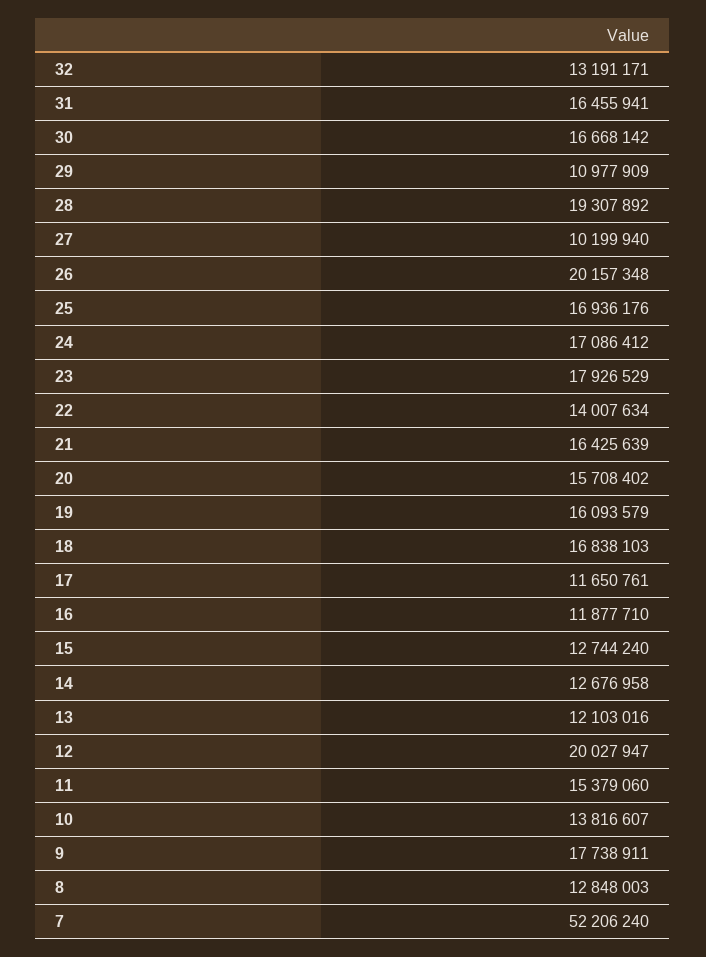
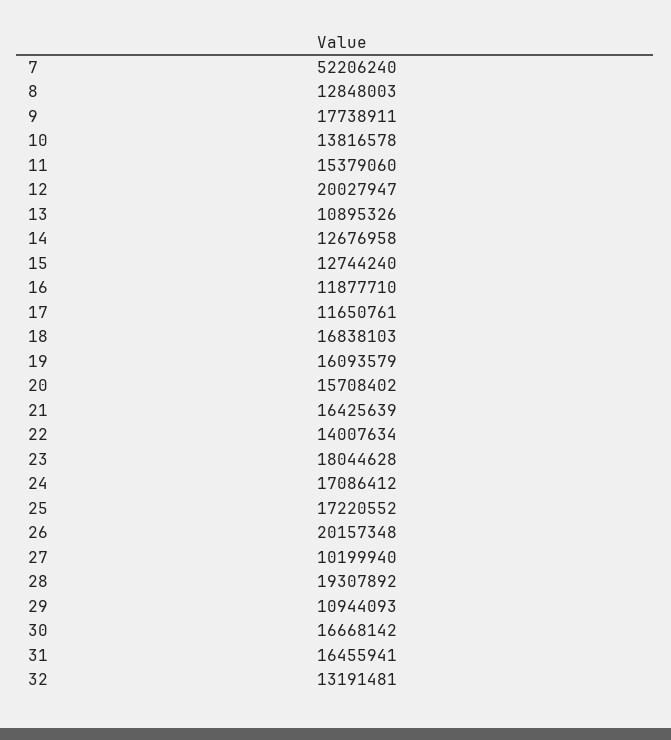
  {
-   "32": 13191171,
+   "32": 13191481,
    "31": 16455941,
    "30": 16668142,
-   "29": 10977909,
+   "29": 10944093,
    "28": 19307892,
    "27": 10199940,
    "26": 20157348,
-   "25": 16936176,
+   "25": 17220552,
    "24": 17086412,
-   "23": 17926529,
+   "23": 18044628,
    "22": 14007634,
    "21": 16425639,
    "20": 15708402,
    "19": 16093579,
    "18": 16838103,
    "17": 11650761,
    "16": 11877710,
    "15": 12744240,
    "14": 12676958,
-   "13": 12103016,
+   "13": 10895326,
    "12": 20027947,
    "11": 15379060,
-   "10": 13816607,
+   "10": 13816578,
    "9": 17738911,
    "8": 12848003,
    "7": 52206240
  }

